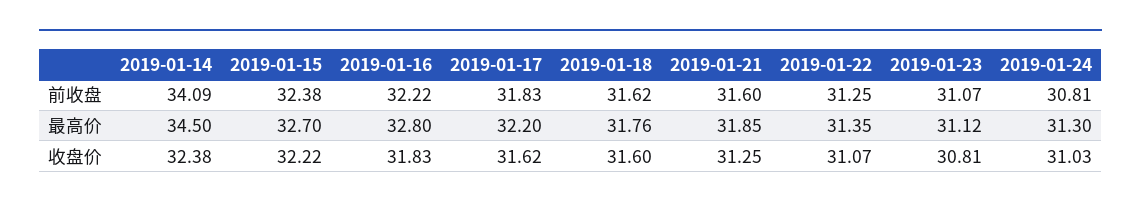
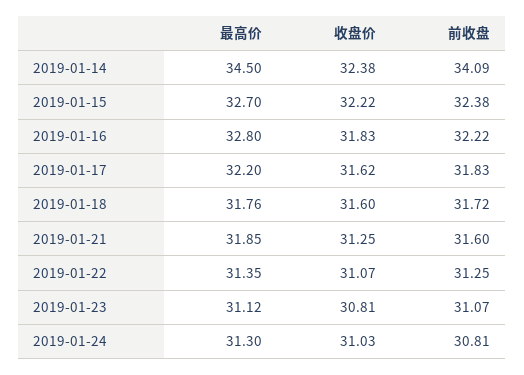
  {
    "2019-01-14": {
      "前收盘": 34.09,
      "最高价": 34.5,
      "收盘价": 32.38
    },
    "2019-01-15": {
      "前收盘": 32.38,
      "最高价": 32.7,
      "收盘价": 32.22
    },
    "2019-01-16": {
      "前收盘": 32.22,
      "最高价": 32.8,
      "收盘价": 31.83
    },
    "2019-01-17": {
      "前收盘": 31.83,
      "最高价": 32.2,
      "收盘价": 31.62
    },
    "2019-01-18": {
-     "前收盘": 31.62,
+     "前收盘": 31.72,
      "最高价": 31.76,
      "收盘价": 31.6
    },
    "2019-01-21": {
      "前收盘": 31.6,
      "最高价": 31.85,
      "收盘价": 31.25
    },
    "2019-01-22": {
      "前收盘": 31.25,
      "最高价": 31.35,
      "收盘价": 31.07
    },
    "2019-01-23": {
      "前收盘": 31.07,
      "最高价": 31.12,
      "收盘价": 30.81
    },
    "2019-01-24": {
      "前收盘": 30.81,
      "最高价": 31.3,
      "收盘价": 31.03
    }
  }

